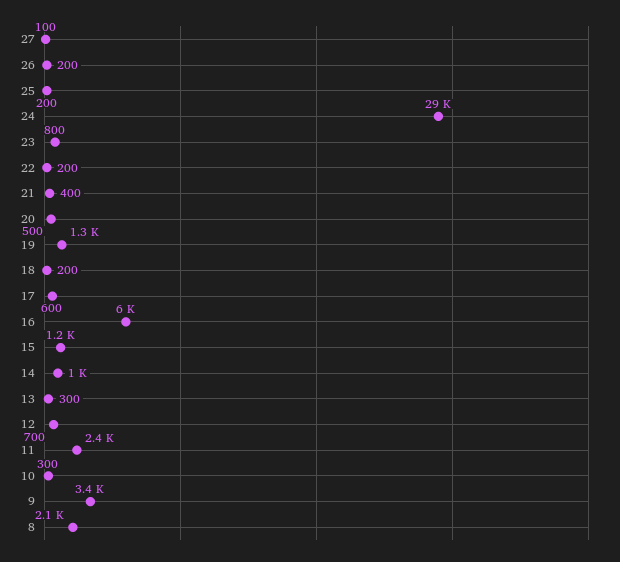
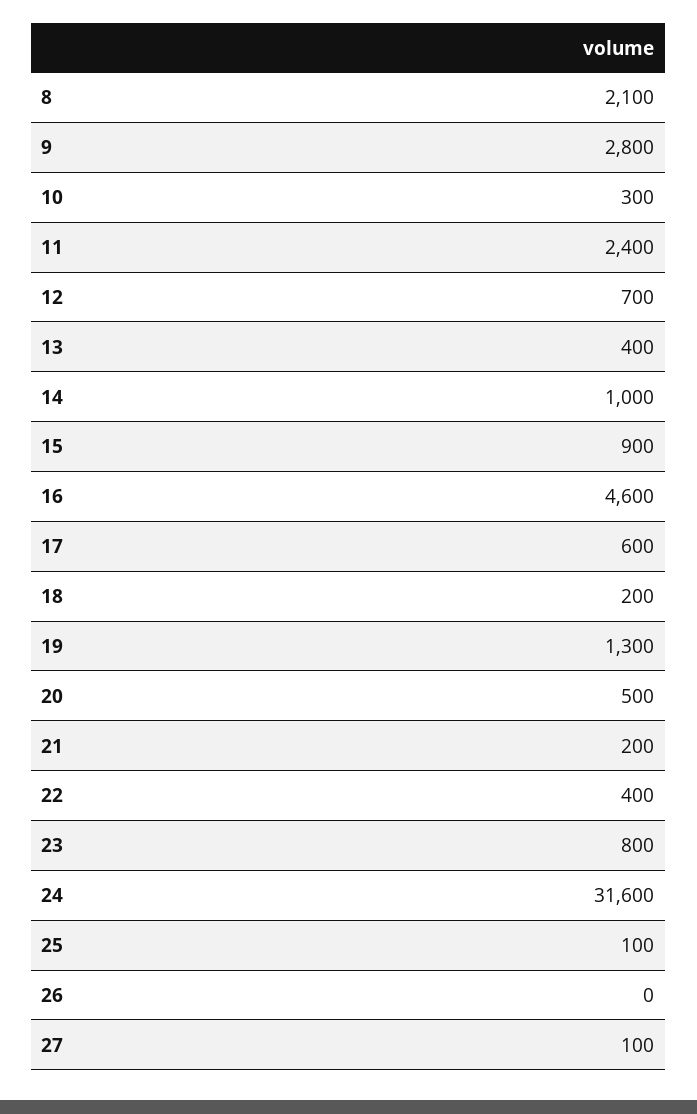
  {
    "27": 100,
-   "26": 200,
+   "26": 0,
-   "25": 200,
+   "25": 100,
-   "24": 29000,
+   "24": 31600,
    "23": 800,
-   "22": 200,
+   "22": 400,
-   "21": 400,
+   "21": 200,
    "20": 500,
    "19": 1300,
    "18": 200,
    "17": 600,
-   "16": 6000,
+   "16": 4600,
-   "15": 1200,
+   "15": 900,
    "14": 1000,
-   "13": 300,
+   "13": 400,
    "12": 700,
    "11": 2400,
    "10": 300,
-   "9": 3400,
+   "9": 2800,
    "8": 2100
  }

